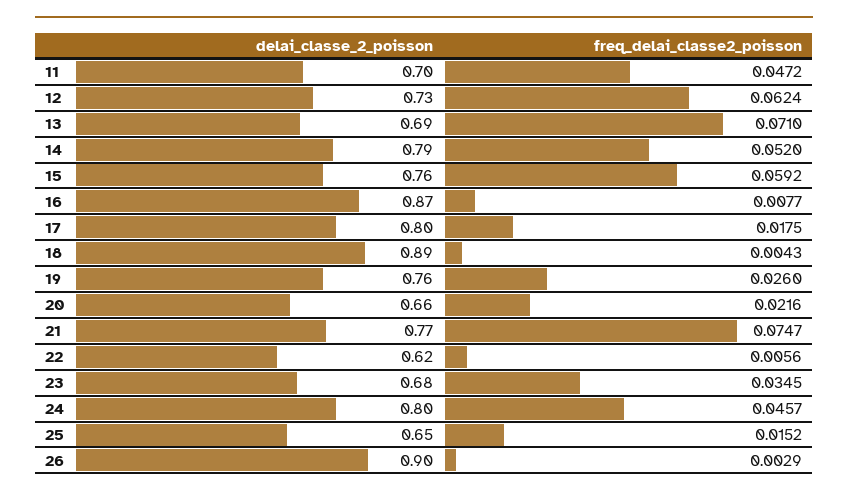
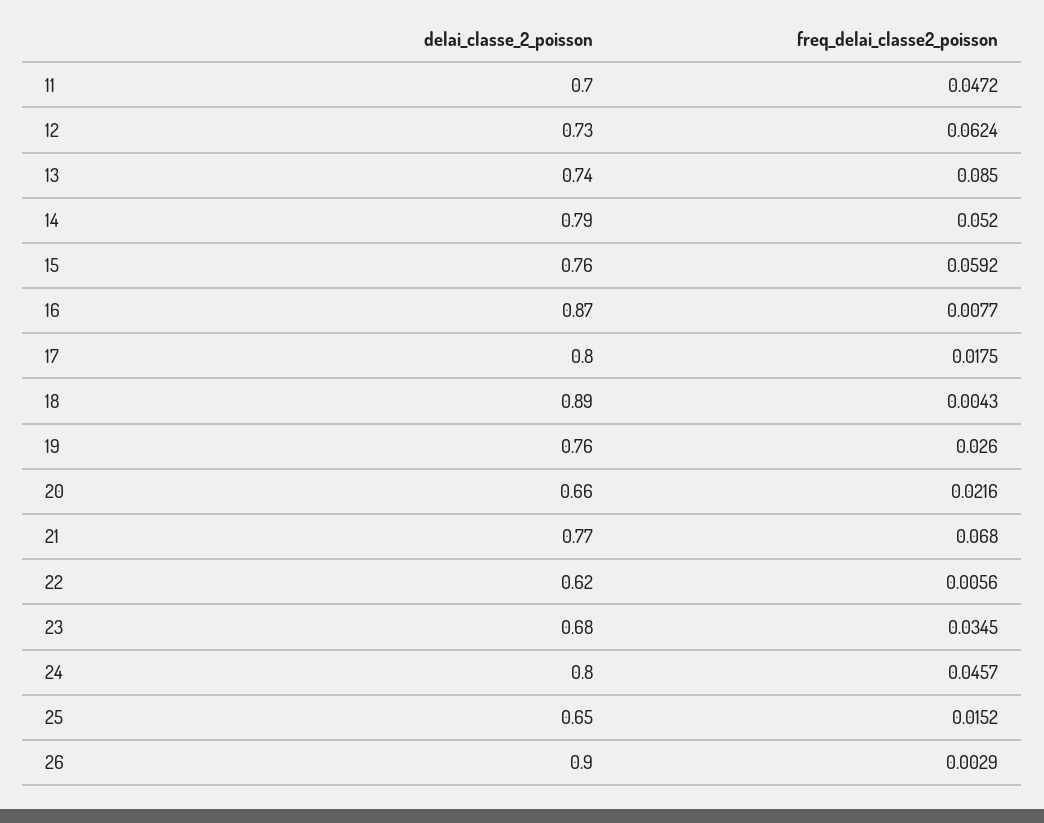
  {
    "delai_classe_2_poisson": {
      "11": 0.7,
      "12": 0.73,
-     "13": 0.69,
+     "13": 0.74,
      "14": 0.79,
      "15": 0.76,
      "16": 0.87,
      "17": 0.8,
      "18": 0.89,
      "19": 0.76,
      "20": 0.66,
      "21": 0.77,
      "22": 0.62,
      "23": 0.68,
      "24": 0.8,
      "25": 0.65,
      "26": 0.9
    },
    "freq_delai_classe2_poisson": {
      "11": 0.0472,
      "12": 0.0624,
-     "13": 0.071,
+     "13": 0.085,
      "14": 0.052,
      "15": 0.0592,
      "16": 0.0077,
      "17": 0.0175,
      "18": 0.0043,
      "19": 0.026,
      "20": 0.0216,
-     "21": 0.0747,
+     "21": 0.068,
      "22": 0.0056,
      "23": 0.0345,
      "24": 0.0457,
      "25": 0.0152,
      "26": 0.0029
    }
  }

